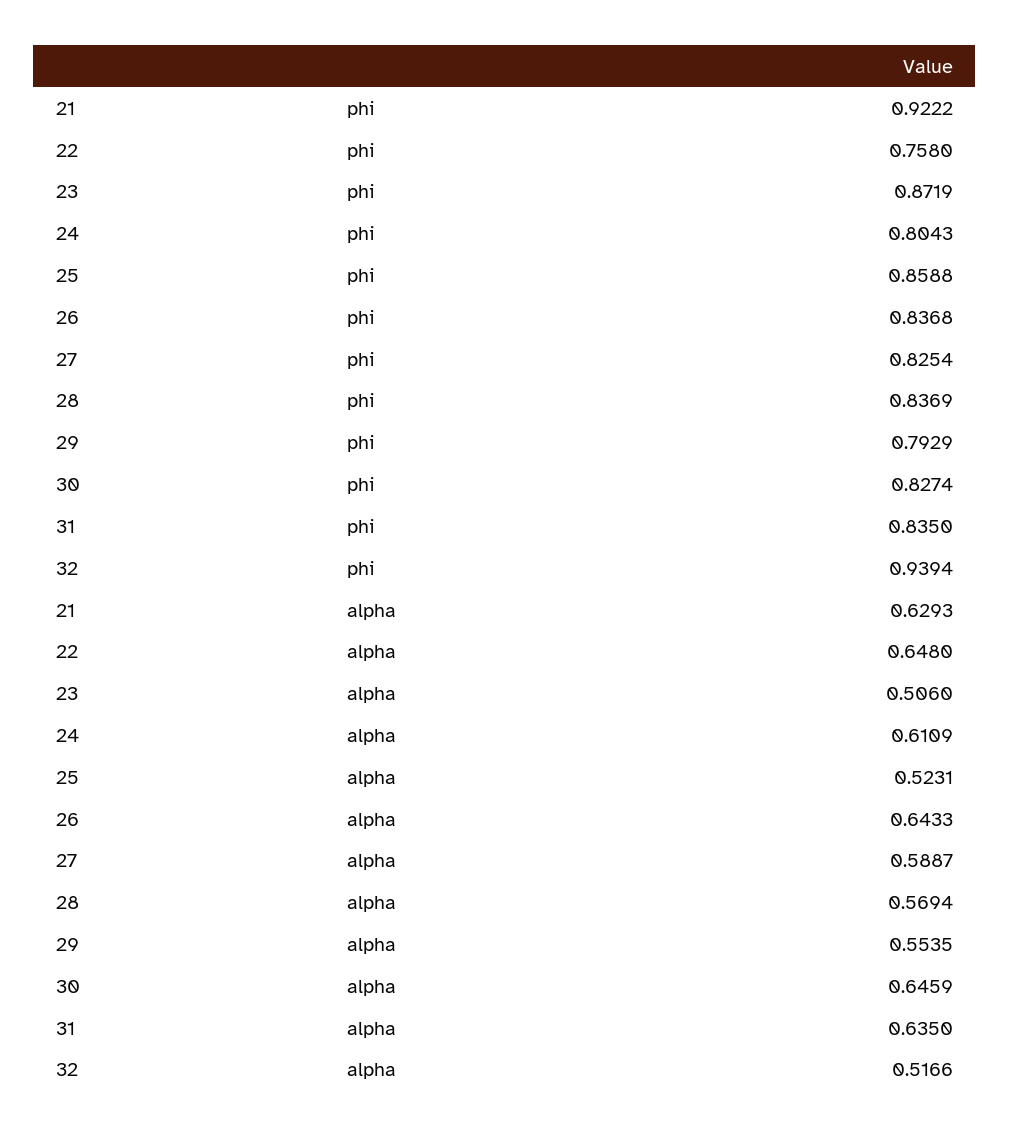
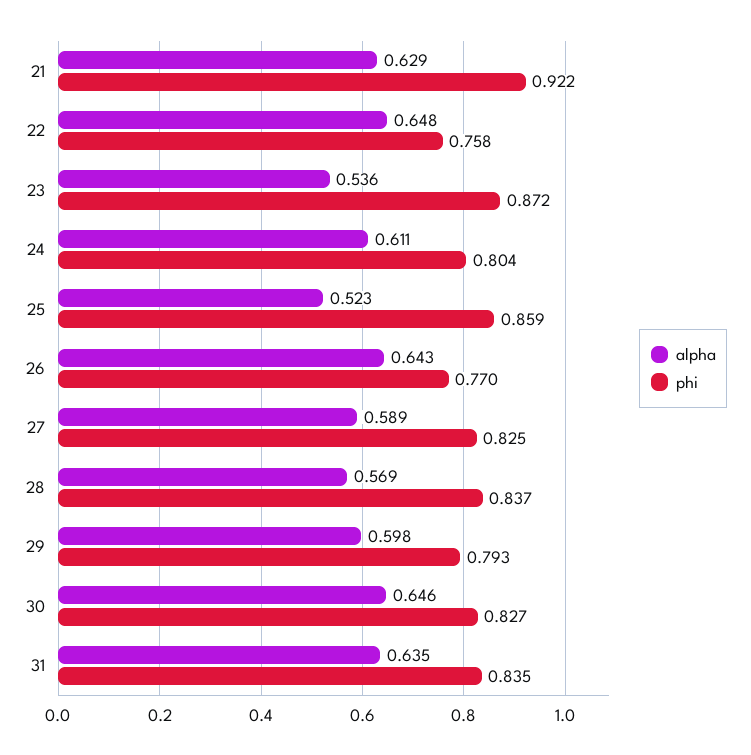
  {
    "phi": {
      "21": 0.9222,
      "22": 0.758,
      "23": 0.8719,
      "24": 0.8043,
      "25": 0.8588,
-     "26": 0.8368,
+     "26": 0.77,
      "27": 0.8254,
      "28": 0.8369,
      "29": 0.7929,
      "30": 0.8274,
-     "31": 0.835,
+     "31": 0.835
-     "32": 0.9394
    },
    "alpha": {
      "21": 0.6293,
      "22": 0.648,
-     "23": 0.506,
+     "23": 0.536,
      "24": 0.6109,
      "25": 0.5231,
      "26": 0.6433,
      "27": 0.5887,
      "28": 0.5694,
-     "29": 0.5535,
+     "29": 0.598,
      "30": 0.6459,
-     "31": 0.635,
+     "31": 0.635
-     "32": 0.5166
    }
  }

